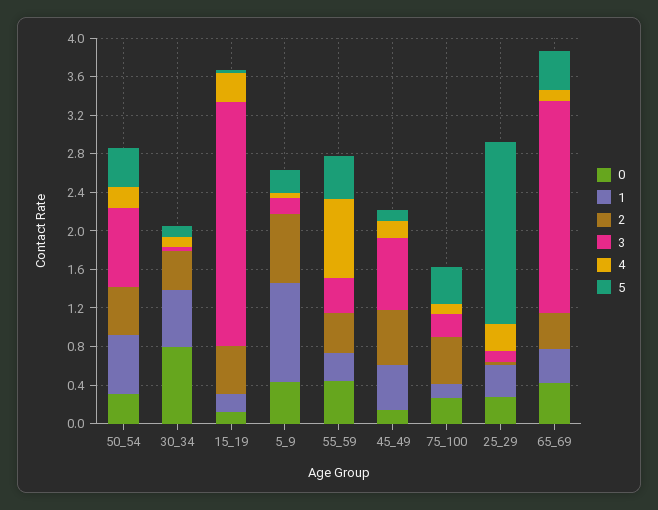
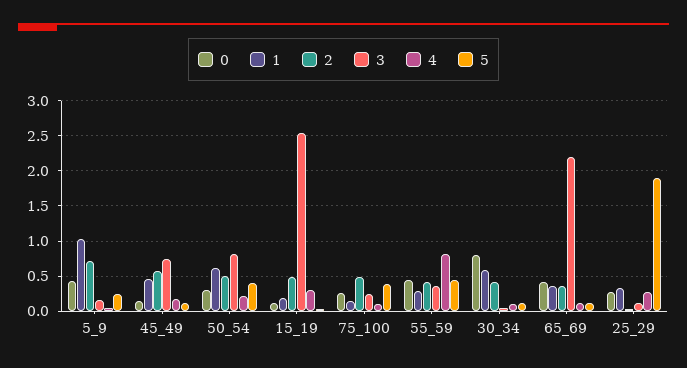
  {
    "0": {
      "50_54": 0.3,
      "30_34": 0.8,
      "15_19": 0.1,
      "5_9": 0.4,
      "55_59": 0.4,
      "45_49": 0.1,
      "75_100": 0.3,
      "25_29": 0.3,
      "65_69": 0.4
    },
    "1": {
      "50_54": 0.6,
      "30_34": 0.6,
      "15_19": 0.2,
      "5_9": 1,
      "55_59": 0.3,
      "45_49": 0.5,
      "75_100": 0.1,
      "25_29": 0.3,
      "65_69": 0.4
    },
    "2": {
      "50_54": 0.5,
      "30_34": 0.4,
      "15_19": 0.5,
      "5_9": 0.7,
      "55_59": 0.4,
      "45_49": 0.6,
      "75_100": 0.5,
      "25_29": 0,
      "65_69": 0.4
    },
    "3": {
      "50_54": 0.8,
      "30_34": 0,
      "15_19": 2.5,
      "5_9": 0.2,
      "55_59": 0.4,
      "45_49": 0.7,
      "75_100": 0.2,
      "25_29": 0.1,
      "65_69": 2.2
    },
    "4": {
      "50_54": 0.2,
      "30_34": 0.1,
      "15_19": 0.3,
      "5_9": 0,
      "55_59": 0.8,
      "45_49": 0.2,
      "75_100": 0.1,
      "25_29": 0.3,
      "65_69": 0.1
    },
    "5": {
      "50_54": 0.4,
      "30_34": 0.1,
      "15_19": 0,
      "5_9": 0.2,
      "55_59": 0.5,
      "45_49": 0.1,
      "75_100": 0.4,
      "25_29": 1.9,
-     "65_69": 0.4
+     "65_69": 0.1
    }
  }

